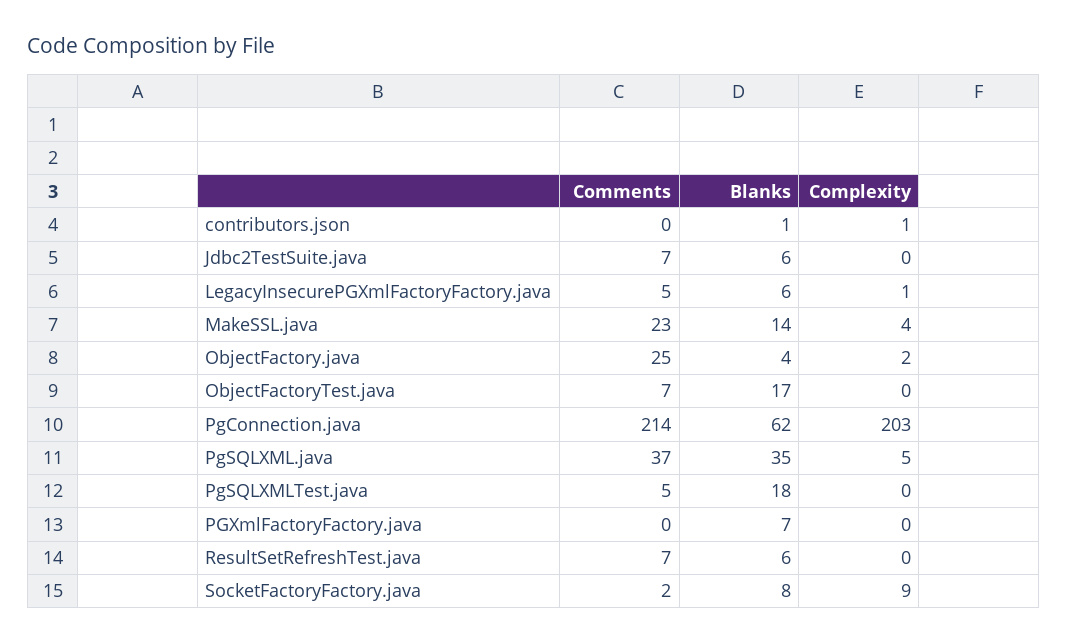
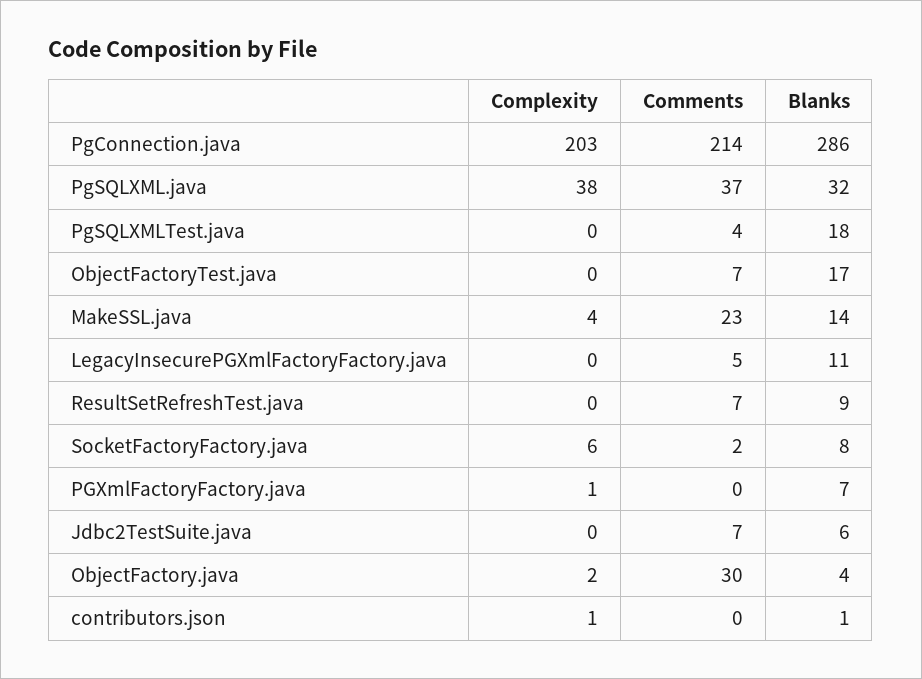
  {
    "Comments": {
      "contributors.json": 0,
      "Jdbc2TestSuite.java": 7,
      "LegacyInsecurePGXmlFactoryFactory.java": 5,
      "MakeSSL.java": 23,
-     "ObjectFactory.java": 25,
+     "ObjectFactory.java": 30,
      "ObjectFactoryTest.java": 7,
      "PgConnection.java": 214,
      "PgSQLXML.java": 37,
-     "PgSQLXMLTest.java": 5,
+     "PgSQLXMLTest.java": 4,
      "PGXmlFactoryFactory.java": 0,
      "ResultSetRefreshTest.java": 7,
      "SocketFactoryFactory.java": 2
    },
    "Blanks": {
      "contributors.json": 1,
      "Jdbc2TestSuite.java": 6,
-     "LegacyInsecurePGXmlFactoryFactory.java": 6,
+     "LegacyInsecurePGXmlFactoryFactory.java": 11,
      "MakeSSL.java": 14,
      "ObjectFactory.java": 4,
      "ObjectFactoryTest.java": 17,
-     "PgConnection.java": 62,
+     "PgConnection.java": 286,
-     "PgSQLXML.java": 35,
+     "PgSQLXML.java": 32,
      "PgSQLXMLTest.java": 18,
      "PGXmlFactoryFactory.java": 7,
-     "ResultSetRefreshTest.java": 6,
+     "ResultSetRefreshTest.java": 9,
      "SocketFactoryFactory.java": 8
    },
    "Complexity": {
      "contributors.json": 1,
      "Jdbc2TestSuite.java": 0,
-     "LegacyInsecurePGXmlFactoryFactory.java": 1,
+     "LegacyInsecurePGXmlFactoryFactory.java": 0,
      "MakeSSL.java": 4,
      "ObjectFactory.java": 2,
      "ObjectFactoryTest.java": 0,
      "PgConnection.java": 203,
-     "PgSQLXML.java": 5,
+     "PgSQLXML.java": 38,
      "PgSQLXMLTest.java": 0,
-     "PGXmlFactoryFactory.java": 0,
+     "PGXmlFactoryFactory.java": 1,
      "ResultSetRefreshTest.java": 0,
-     "SocketFactoryFactory.java": 9
+     "SocketFactoryFactory.java": 6
    }
  }

